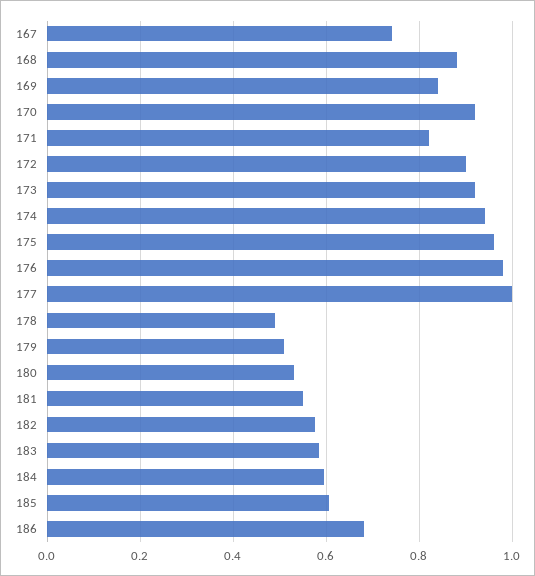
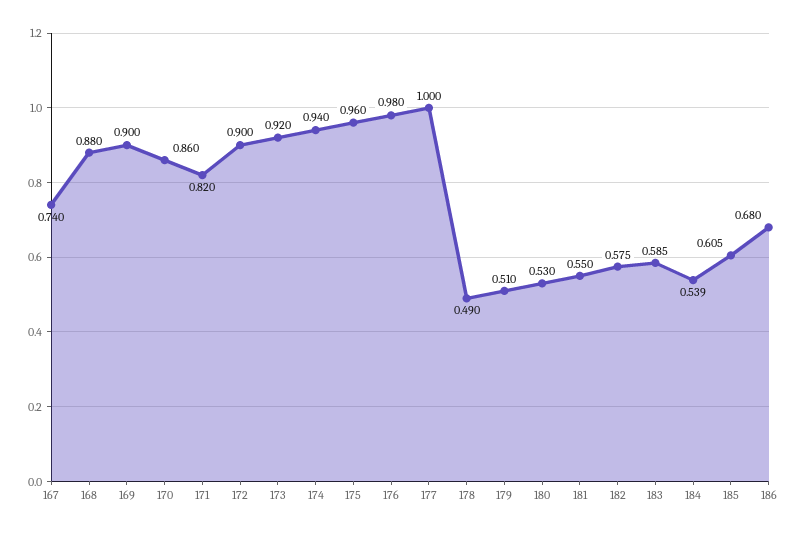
  {
    "167": 0.74,
    "168": 0.88,
-   "169": 0.84,
+   "169": 0.9,
-   "170": 0.92,
+   "170": 0.86,
    "171": 0.82,
    "172": 0.9,
    "173": 0.92,
    "174": 0.94,
    "175": 0.96,
    "176": 0.98,
    "177": 1,
    "178": 0.49,
    "179": 0.51,
    "180": 0.53,
    "181": 0.55,
    "182": 0.575,
    "183": 0.585,
-   "184": 0.6,
+   "184": 0.539,
    "185": 0.605,
    "186": 0.68
  }

